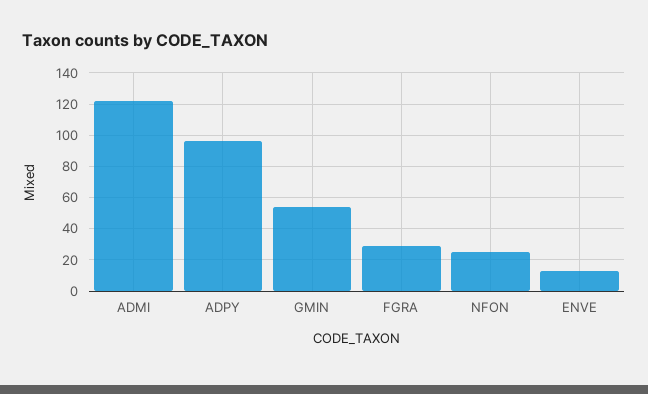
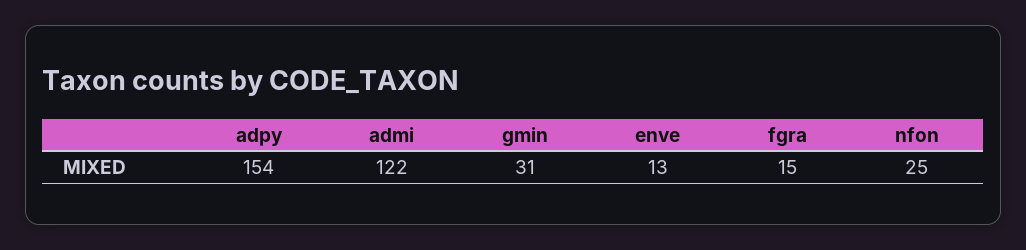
  {
    "ADMI": 122,
-   "ADPY": 95,
+   "ADPY": 154,
-   "GMIN": 55,
+   "GMIN": 31,
-   "FGRA": 30,
+   "FGRA": 15,
    "NFON": 25,
    "ENVE": 13
  }

